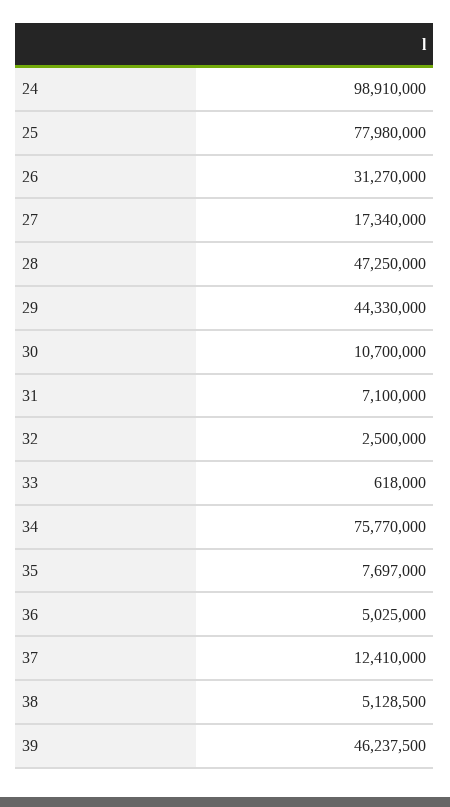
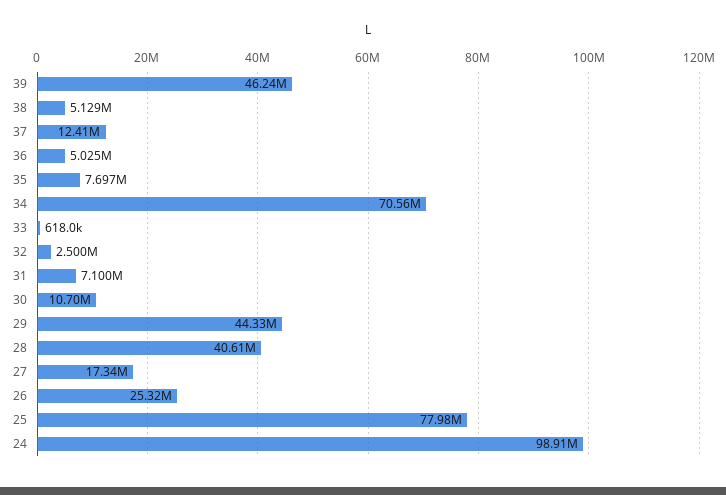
  {
    "24": 98910000,
    "25": 77980000,
-   "26": 31270000,
+   "26": 25320000,
    "27": 17340000,
-   "28": 47250000,
+   "28": 40610000,
    "29": 44330000,
    "30": 10700000,
    "31": 7100000,
    "32": 2500000,
    "33": 618000,
-   "34": 75770000,
+   "34": 70560000,
    "35": 7697000,
    "36": 5025000,
    "37": 12410000,
    "38": 5128500,
    "39": 46237500
  }

